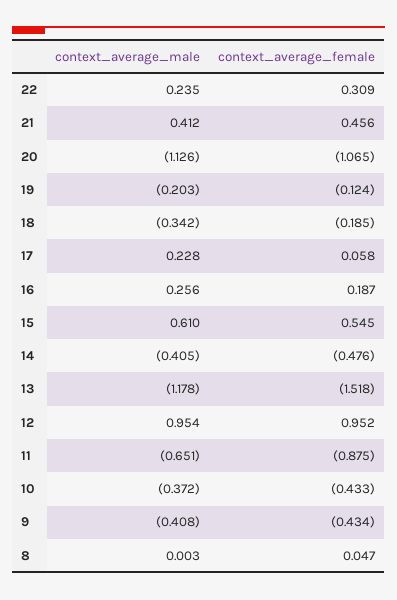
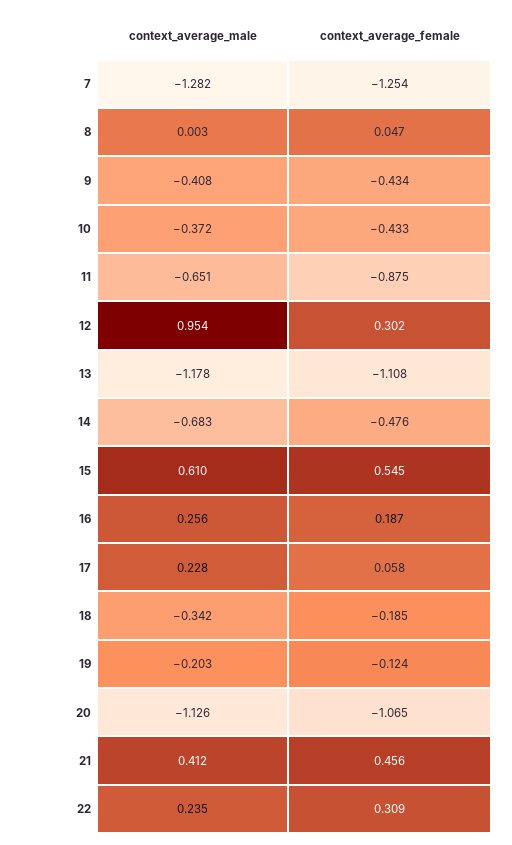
  {
    "context_average_male": {
      "22": 0.235,
      "21": 0.412,
      "20": -1.126,
      "19": -0.203,
      "18": -0.342,
      "17": 0.228,
      "16": 0.256,
      "15": 0.61,
-     "14": -0.405,
+     "14": -0.683,
      "13": -1.178,
      "12": 0.954,
      "11": -0.651,
      "10": -0.372,
      "9": -0.408,
-     "8": 0.003
+     "8": 0.003,
+     "7": -1.282
    },
    "context_average_female": {
      "22": 0.309,
      "21": 0.456,
      "20": -1.065,
      "19": -0.124,
      "18": -0.185,
      "17": 0.058,
      "16": 0.187,
      "15": 0.545,
      "14": -0.476,
-     "13": -1.518,
+     "13": -1.108,
-     "12": 0.952,
+     "12": 0.302,
      "11": -0.875,
      "10": -0.433,
      "9": -0.434,
-     "8": 0.047
+     "8": 0.047,
+     "7": -1.254
    }
  }

